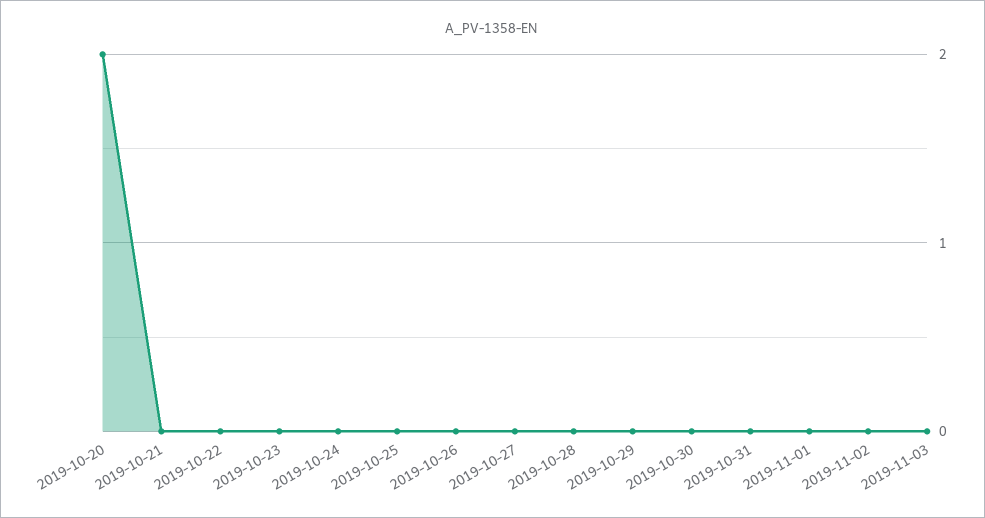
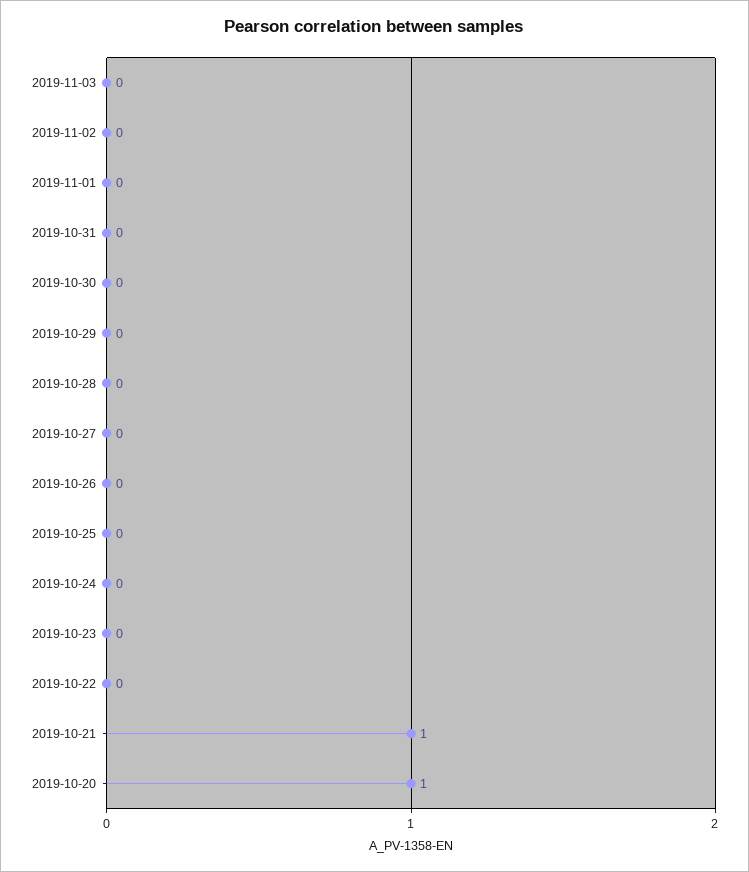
  {
-   "2019-10-20": 2,
+   "2019-10-20": 1,
-   "2019-10-21": 0,
+   "2019-10-21": 1,
    "2019-10-22": 0,
    "2019-10-23": 0,
    "2019-10-24": 0,
    "2019-10-25": 0,
    "2019-10-26": 0,
    "2019-10-27": 0,
    "2019-10-28": 0,
    "2019-10-29": 0,
    "2019-10-30": 0,
    "2019-10-31": 0,
    "2019-11-01": 0,
    "2019-11-02": 0,
    "2019-11-03": 0
  }

